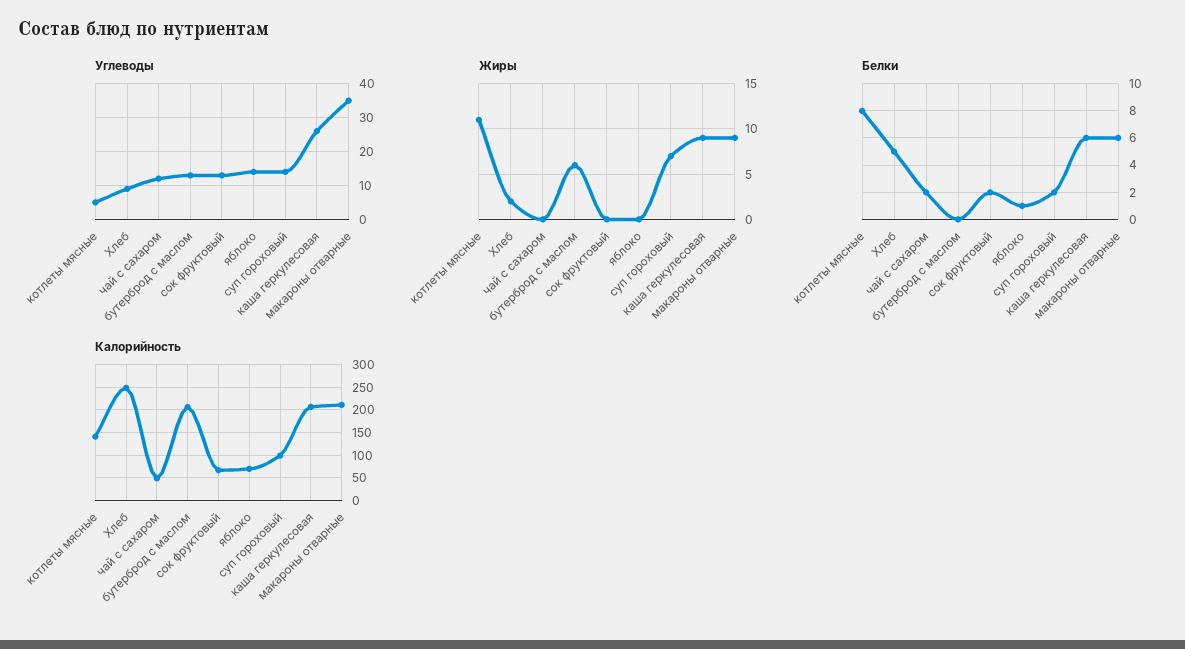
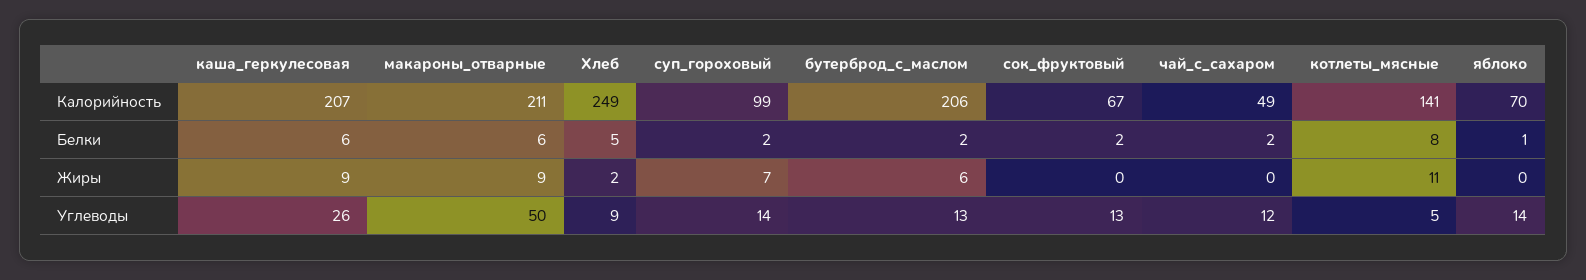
  {
    "Углеводы": {
      "котлеты мясные": 5,
      "Хлеб": 9,
      "чай с сахаром": 12,
      "бутерброд с маслом": 13,
      "сок фруктовый": 13,
      "яблоко": 14,
      "суп гороховый": 14,
      "каша геркулесовая": 26,
-     "макароны отварные": 35
+     "макароны отварные": 50
    },
    "Жиры": {
      "котлеты мясные": 11,
      "Хлеб": 2,
      "чай с сахаром": 0,
      "бутерброд с маслом": 6,
      "сок фруктовый": 0,
      "яблоко": 0,
      "суп гороховый": 7,
      "каша геркулесовая": 9,
      "макароны отварные": 9
    },
    "Белки": {
      "котлеты мясные": 8,
      "Хлеб": 5,
      "чай с сахаром": 2,
-     "бутерброд с маслом": 0,
+     "бутерброд с маслом": 2,
      "сок фруктовый": 2,
      "яблоко": 1,
      "суп гороховый": 2,
      "каша геркулесовая": 6,
      "макароны отварные": 6
    },
    "Калорийность": {
      "котлеты мясные": 141,
      "Хлеб": 249,
      "чай с сахаром": 49,
      "бутерброд с маслом": 206,
      "сок фруктовый": 67,
      "яблоко": 70,
      "суп гороховый": 99,
      "каша геркулесовая": 207,
      "макароны отварные": 211
    }
  }

